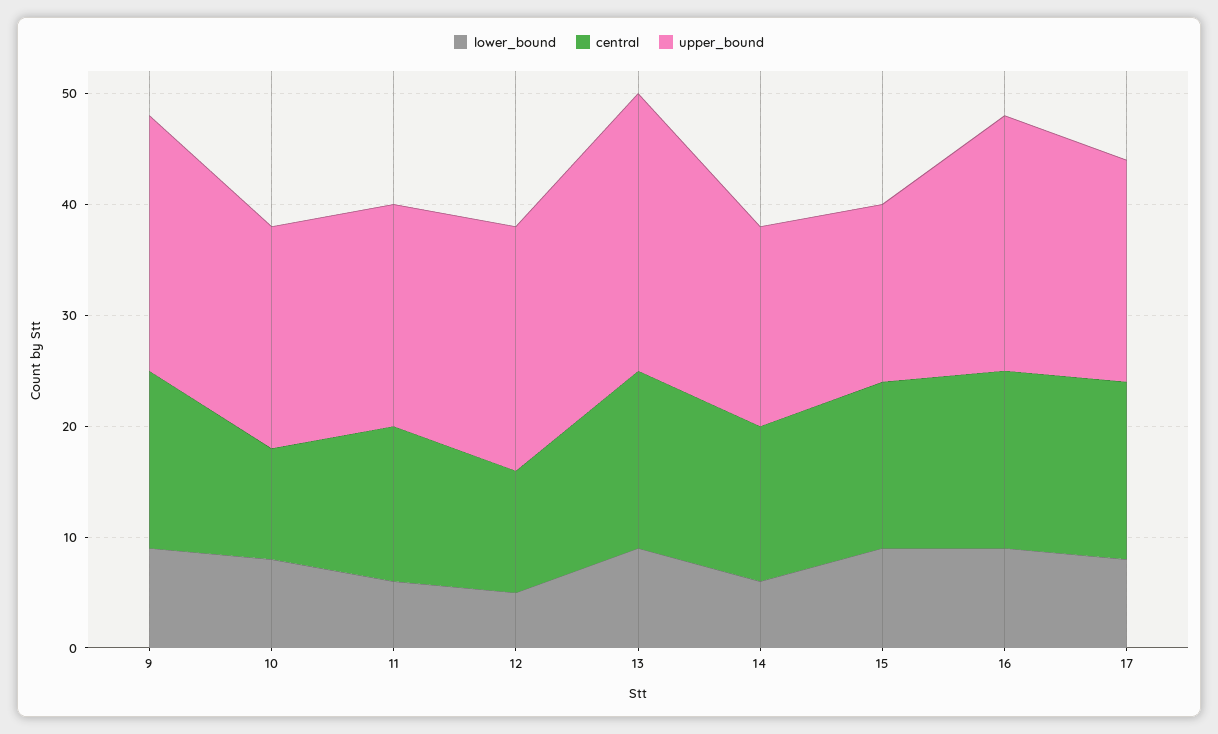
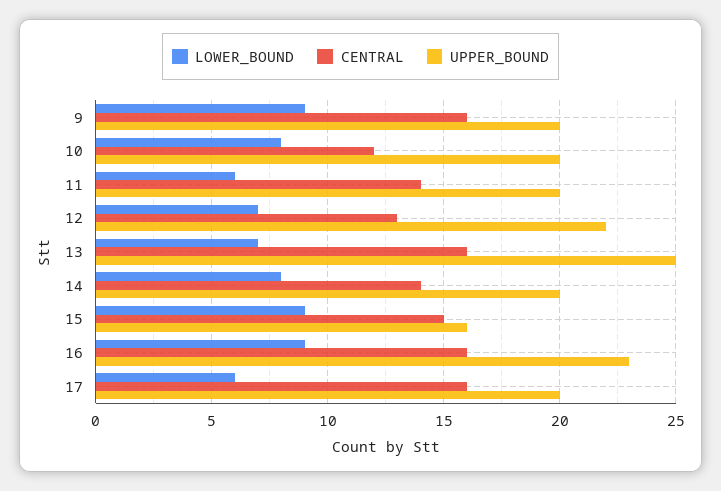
  {
    "lower_bound": {
      "9": 9,
      "10": 8,
      "11": 6,
-     "12": 5,
+     "12": 7,
-     "13": 9,
+     "13": 7,
-     "14": 6,
+     "14": 8,
      "15": 9,
      "16": 9,
-     "17": 8
+     "17": 6
    },
    "central": {
      "9": 16,
-     "10": 10,
+     "10": 12,
      "11": 14,
-     "12": 11,
+     "12": 13,
      "13": 16,
      "14": 14,
      "15": 15,
      "16": 16,
      "17": 16
    },
    "upper_bound": {
-     "9": 23,
+     "9": 20,
      "10": 20,
      "11": 20,
      "12": 22,
      "13": 25,
-     "14": 18,
+     "14": 20,
      "15": 16,
      "16": 23,
      "17": 20
    }
  }

